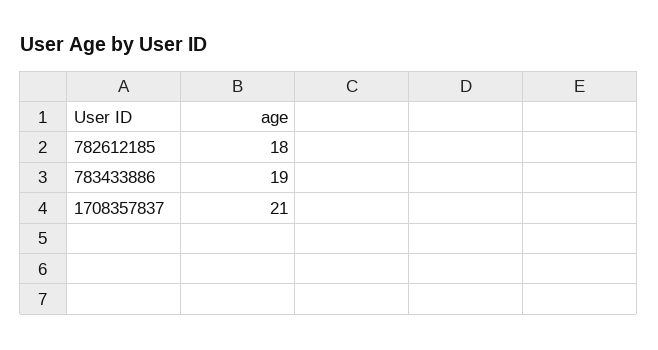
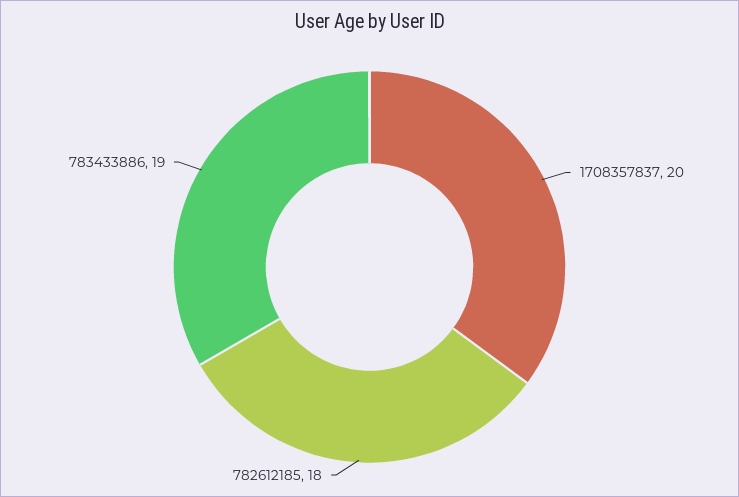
  {
    "782612185": 18,
    "783433886": 19,
-   "1708357837": 21
+   "1708357837": 20
  }

